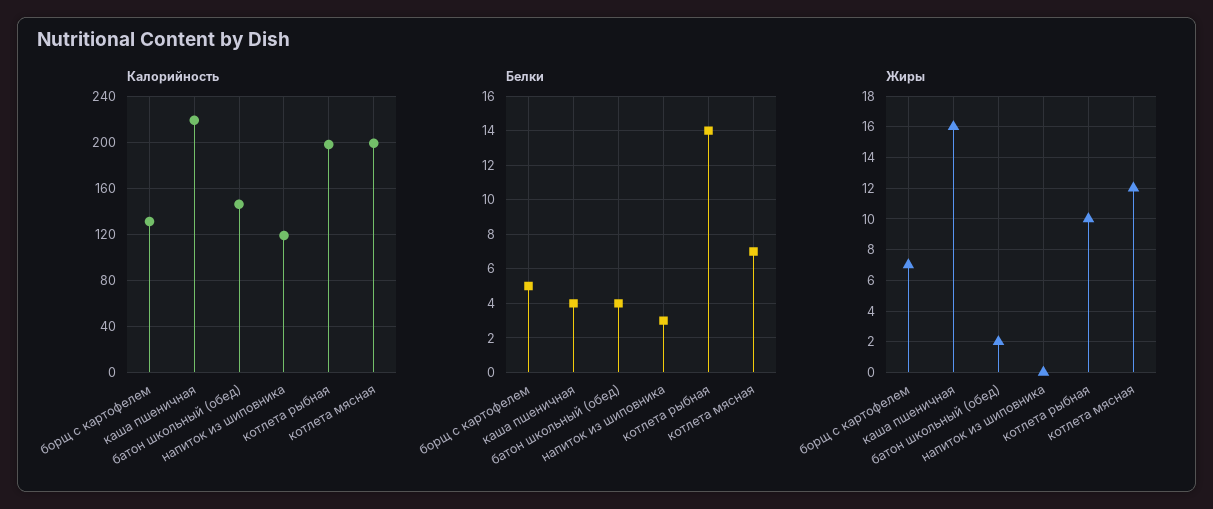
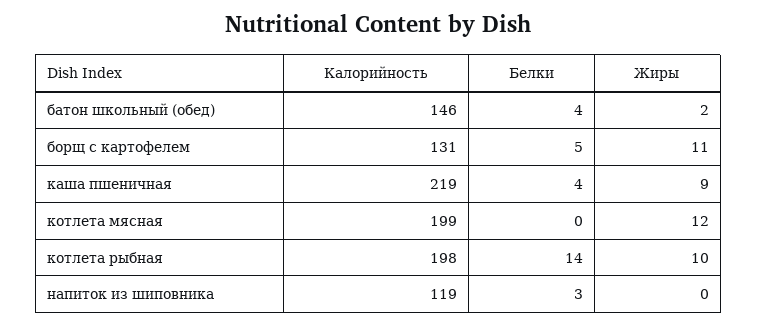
  {
    "Калорийность": {
      "борщ с картофелем": 131,
      "каша пшеничная": 219,
      "батон школьный (обед)": 146,
      "напиток из шиповника": 119,
      "котлета рыбная": 198,
      "котлета мясная": 199
    },
    "Белки": {
      "борщ с картофелем": 5,
      "каша пшеничная": 4,
      "батон школьный (обед)": 4,
      "напиток из шиповника": 3,
      "котлета рыбная": 14,
-     "котлета мясная": 7
+     "котлета мясная": 0
    },
    "Жиры": {
-     "борщ с картофелем": 7,
+     "борщ с картофелем": 11,
-     "каша пшеничная": 16,
+     "каша пшеничная": 9,
      "батон школьный (обед)": 2,
      "напиток из шиповника": 0,
      "котлета рыбная": 10,
      "котлета мясная": 12
    }
  }

